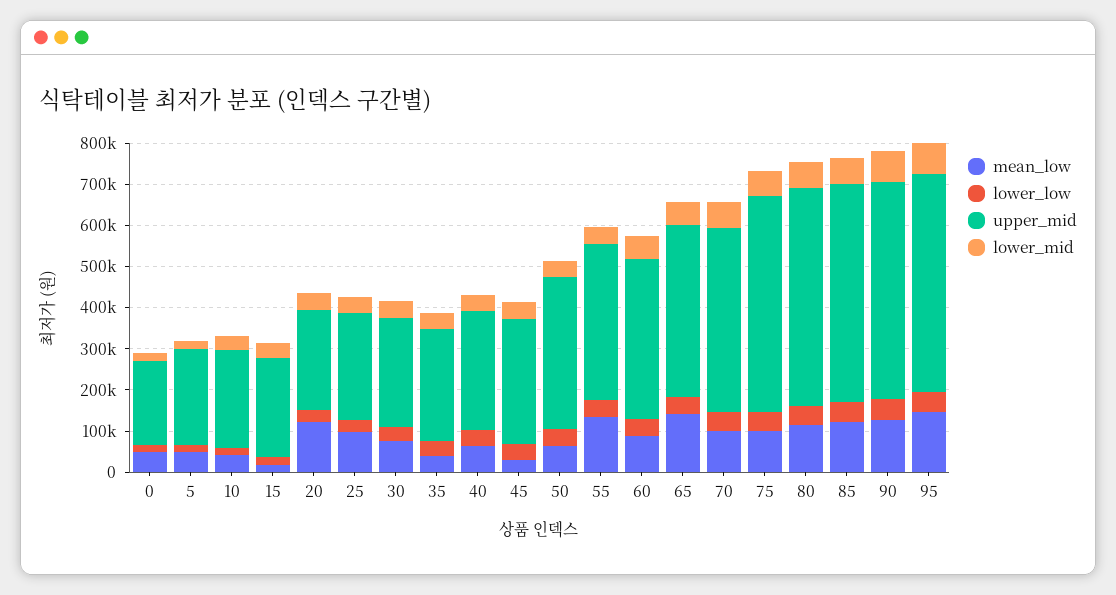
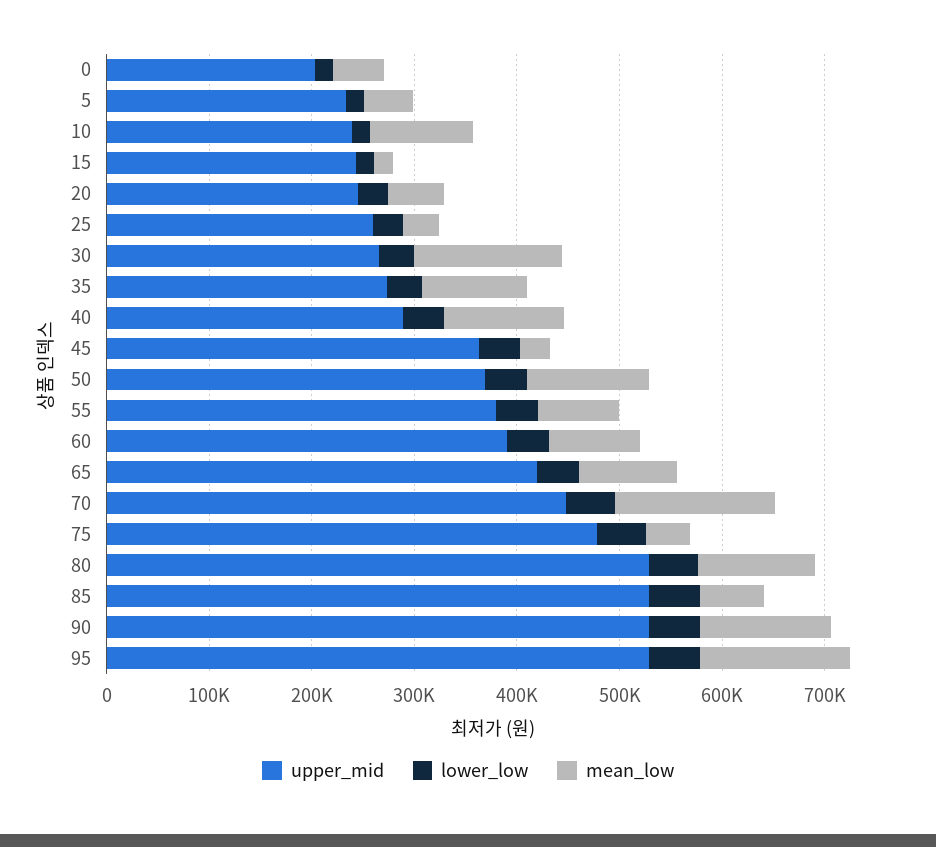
  {
    "mean_low": {
      "0": 40000,
      "5": 40000,
-     "10": 40000,
+     "10": 100000,
      "15": 20000,
-     "20": 120000,
+     "20": 60000,
-     "25": 100000,
+     "25": 40000,
-     "30": 80000,
+     "30": 140000,
-     "35": 40000,
+     "35": 100000,
-     "40": 60000,
+     "40": 120000,
      "45": 20000,
-     "50": 60000,
+     "50": 120000,
-     "55": 140000,
+     "55": 80000,
      "60": 80000,
-     "65": 140000,
+     "65": 100000,
-     "70": 100000,
+     "70": 160000,
-     "75": 100000,
+     "75": 40000,
      "80": 120000,
-     "85": 120000,
+     "85": 60000,
      "90": 120000,
      "95": 140000
    },
    "lower_low": {
      "0": 20000,
      "5": 20000,
      "10": 20000,
      "15": 20000,
      "20": 20000,
      "25": 20000,
      "30": 40000,
      "35": 40000,
      "40": 40000,
      "45": 40000,
      "50": 40000,
      "55": 40000,
      "60": 40000,
      "65": 40000,
      "70": 40000,
      "75": 40000,
      "80": 40000,
      "85": 40000,
      "90": 40000,
      "95": 40000
    },
    "upper_mid": {
      "0": 200000,
      "5": 240000,
      "10": 240000,
      "15": 240000,
      "20": 240000,
      "25": 260000,
      "30": 260000,
      "35": 280000,
      "40": 280000,
-     "45": 300000,
+     "45": 360000,
      "50": 360000,
      "55": 380000,
      "60": 400000,
      "65": 420000,
      "70": 440000,
-     "75": 520000,
+     "75": 480000,
      "80": 520000,
      "85": 520000,
      "90": 520000,
      "95": 520000
-   },
+   }
-   "lower_mid": {
-     "0": 20000,
-     "5": 20000,
-     "10": 40000,
-     "15": 40000,
-     "20": 40000,
-     "25": 40000,
-     "30": 40000,
-     "35": 40000,
-     "40": 40000,
-     "45": 40000,
-     "50": 40000,
-     "55": 40000,
-     "60": 60000,
-     "65": 60000,
-     "70": 60000,
-     "75": 60000,
-     "80": 60000,
-     "85": 60000,
-     "90": 80000,
-     "95": 80000
-   }
  }

